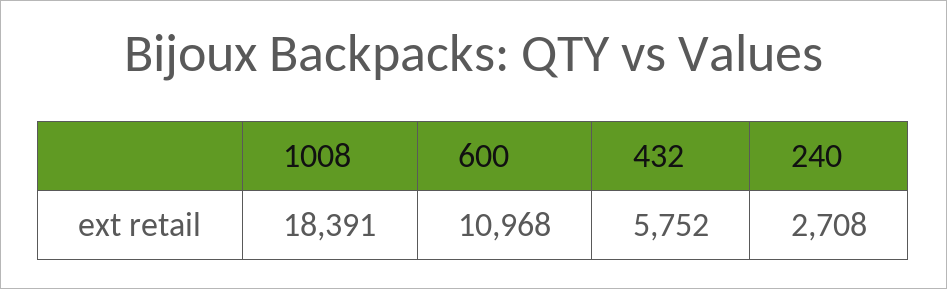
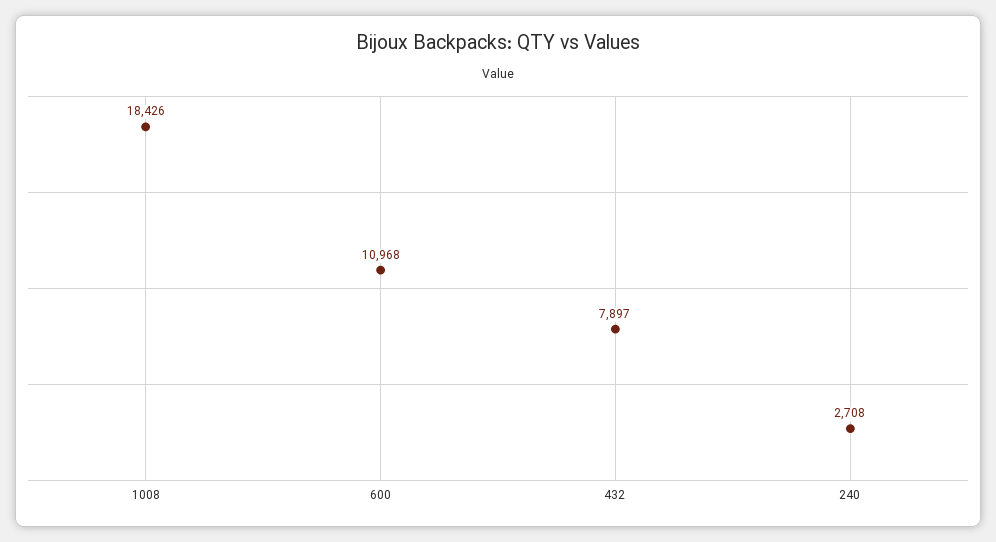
  {
-   "1008": 18391,
+   "1008": 18426,
    "600": 10968,
-   "432": 5752,
+   "432": 7897,
    "240": 2708
  }

